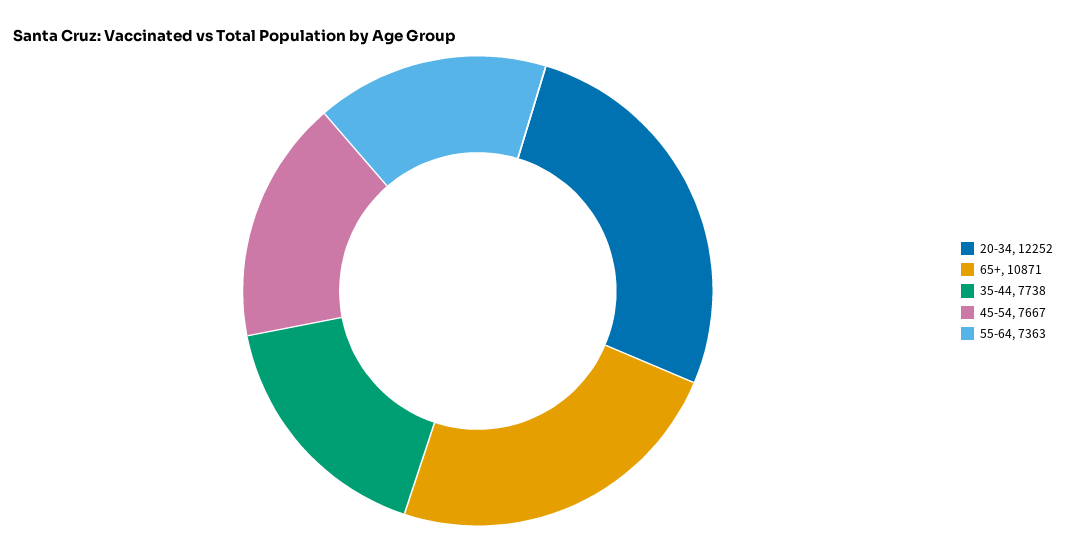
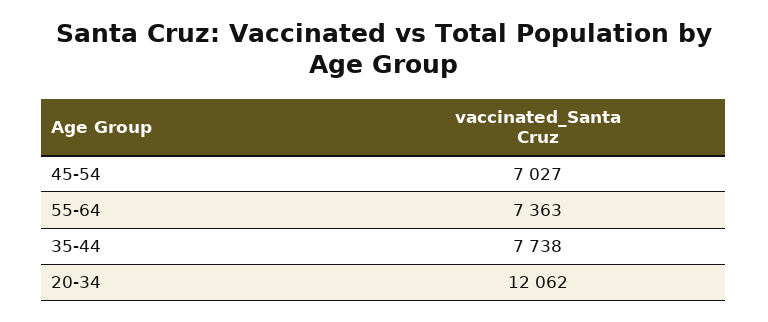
  {
-   "20-34": 12252,
+   "20-34": 12062,
-   "65+": 10871,
    "35-44": 7738,
-   "45-54": 7667,
+   "45-54": 7027,
    "55-64": 7363
  }

